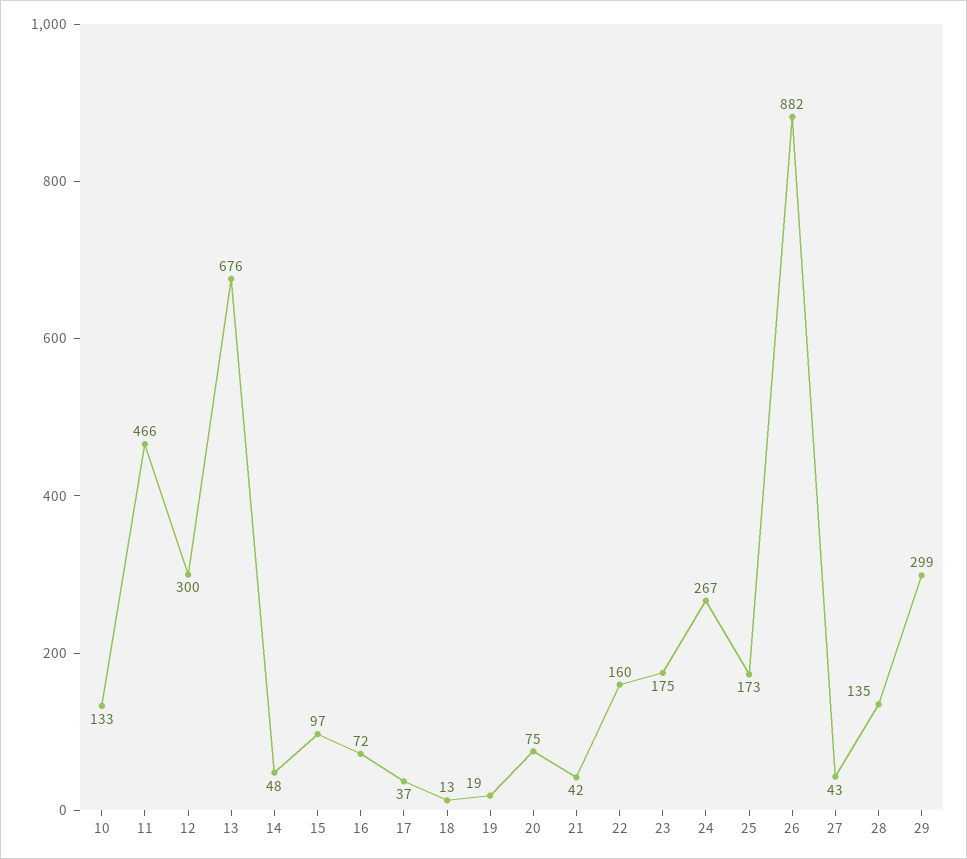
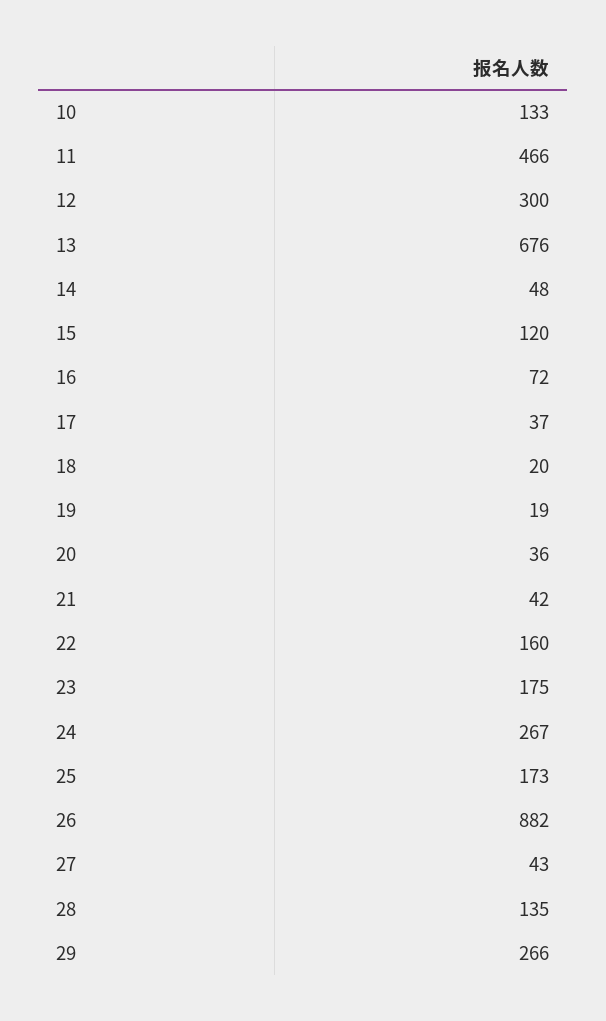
  {
    "10": 133,
    "11": 466,
    "12": 300,
    "13": 676,
    "14": 48,
-   "15": 97,
+   "15": 120,
    "16": 72,
    "17": 37,
-   "18": 13,
+   "18": 20,
    "19": 19,
-   "20": 75,
+   "20": 36,
    "21": 42,
    "22": 160,
    "23": 175,
    "24": 267,
    "25": 173,
    "26": 882,
    "27": 43,
    "28": 135,
-   "29": 299
+   "29": 266
  }

